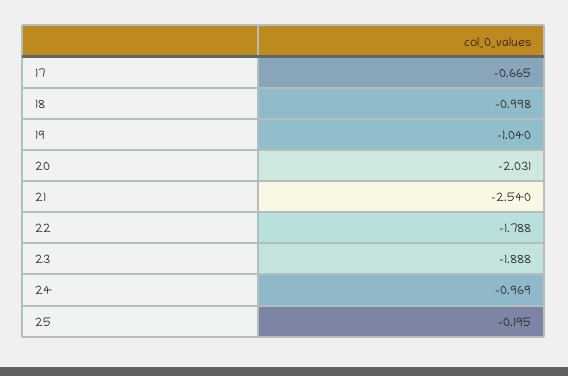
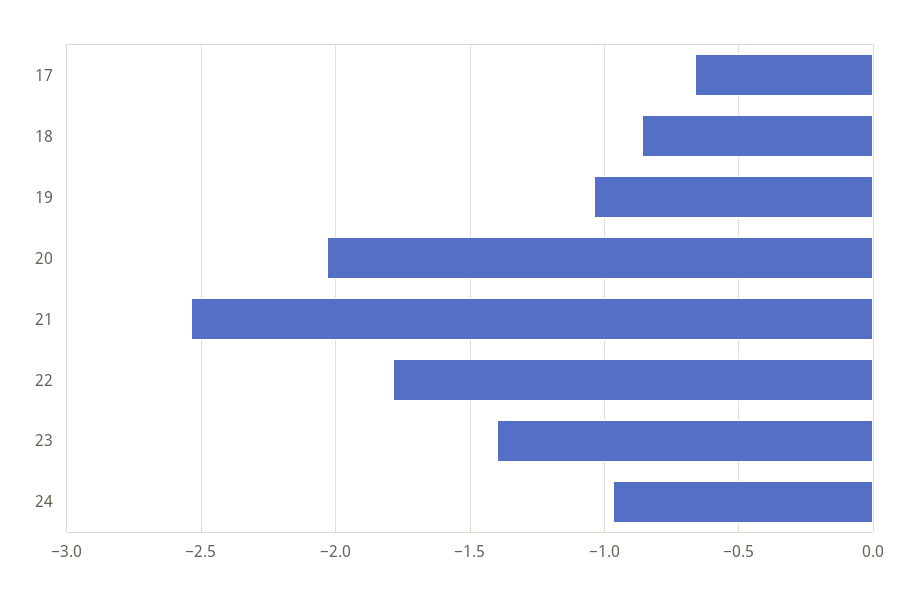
  {
    "17": -0.665,
-   "18": -0.998,
+   "18": -0.85,
    "19": -1.04,
    "20": -2.031,
    "21": -2.54,
    "22": -1.788,
-   "23": -1.888,
+   "23": -1.4,
-   "24": -0.969,
+   "24": -0.969
-   "25": -0.195
  }

